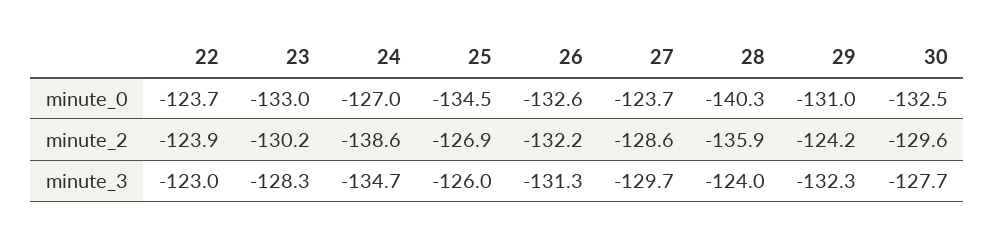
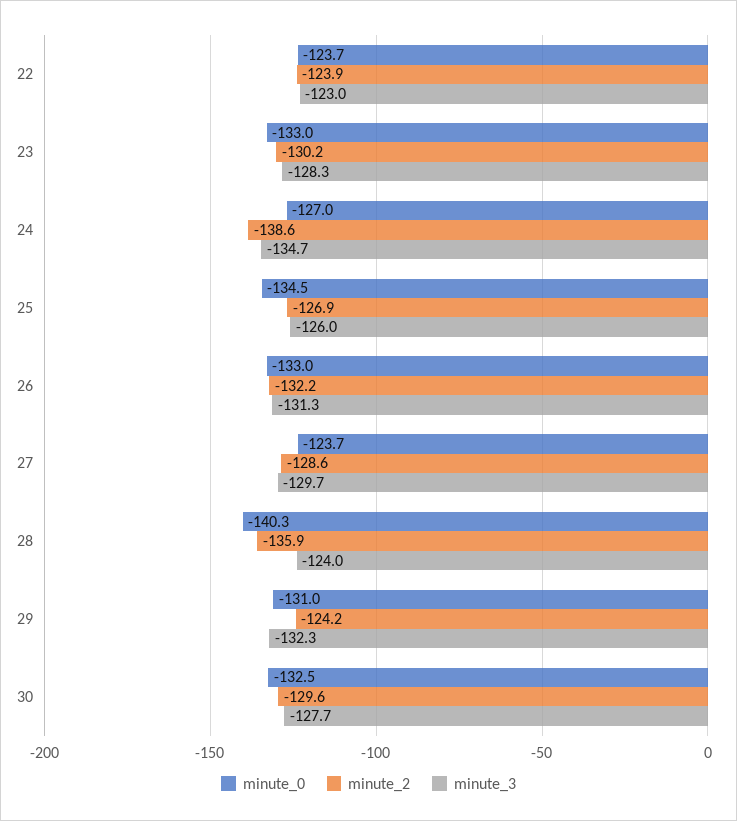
  {
    "minute_0": {
      "22": -123.7,
      "23": -133,
      "24": -127,
      "25": -134.5,
-     "26": -132.6,
+     "26": -133,
      "27": -123.7,
      "28": -140.3,
      "29": -131,
      "30": -132.5
    },
    "minute_2": {
      "22": -123.9,
      "23": -130.2,
      "24": -138.6,
      "25": -126.9,
      "26": -132.2,
      "27": -128.6,
      "28": -135.9,
      "29": -124.2,
      "30": -129.6
    },
    "minute_3": {
      "22": -123,
      "23": -128.3,
      "24": -134.7,
      "25": -126,
      "26": -131.3,
      "27": -129.7,
      "28": -124,
      "29": -132.3,
      "30": -127.7
    }
  }

